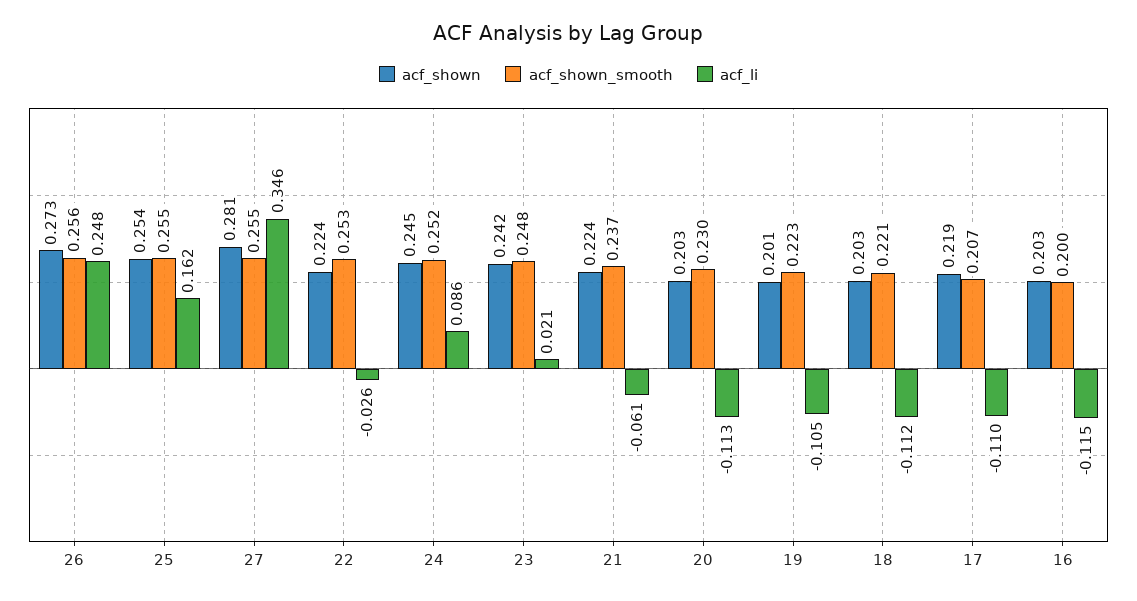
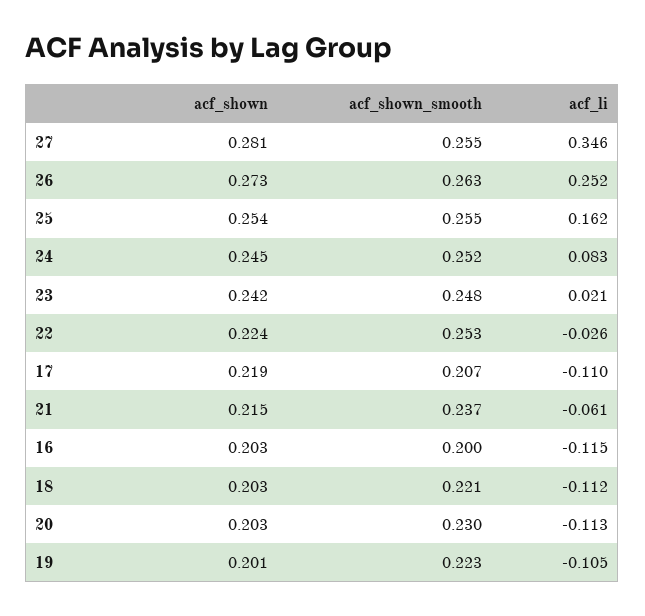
  {
    "acf_shown": {
      "26": 0.273,
      "25": 0.254,
      "27": 0.281,
      "22": 0.224,
      "24": 0.245,
      "23": 0.242,
-     "21": 0.224,
+     "21": 0.215,
      "20": 0.203,
      "19": 0.201,
      "18": 0.203,
      "17": 0.219,
      "16": 0.203
    },
    "acf_shown_smooth": {
-     "26": 0.256,
+     "26": 0.263,
      "25": 0.255,
      "27": 0.255,
      "22": 0.253,
      "24": 0.252,
      "23": 0.248,
      "21": 0.237,
      "20": 0.23,
      "19": 0.223,
      "18": 0.221,
      "17": 0.207,
      "16": 0.2
    },
    "acf_li": {
-     "26": 0.248,
+     "26": 0.252,
      "25": 0.162,
      "27": 0.346,
      "22": -0.026,
-     "24": 0.086,
+     "24": 0.083,
      "23": 0.021,
      "21": -0.061,
      "20": -0.113,
      "19": -0.105,
      "18": -0.112,
      "17": -0.11,
      "16": -0.115
    }
  }

